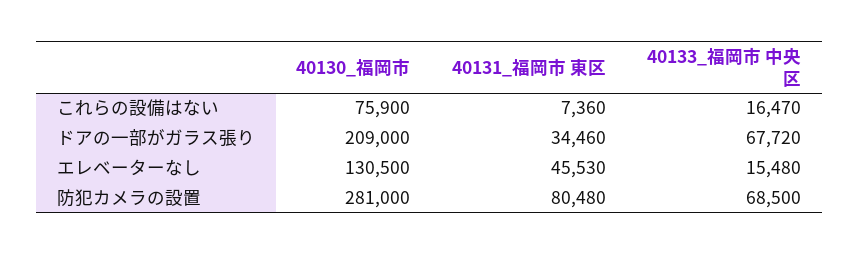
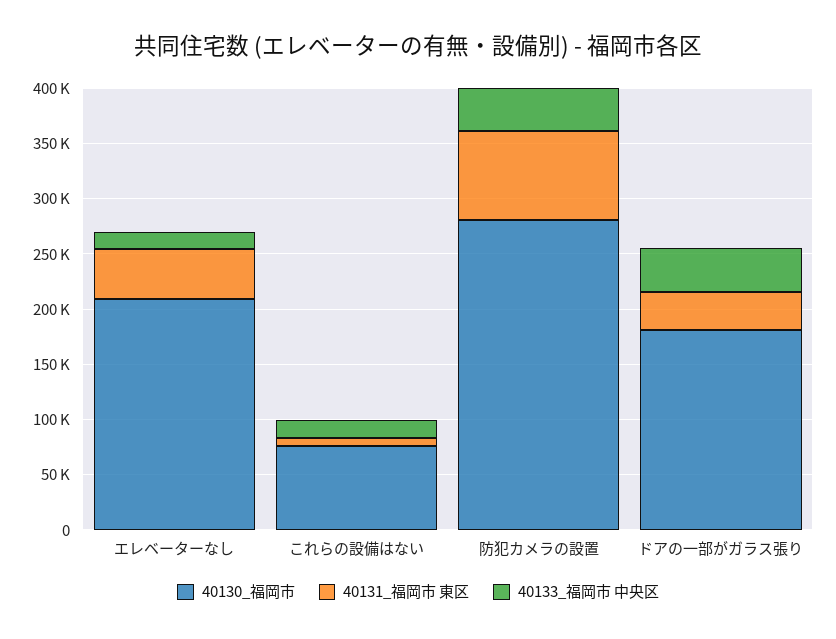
  {
    "40130_福岡市": {
      "これらの設備はない": 75900,
-     "ドアの一部がガラス張り": 209000,
+     "ドアの一部がガラス張り": 180000,
-     "エレベーターなし": 130500,
+     "エレベーターなし": 210000,
      "防犯カメラの設置": 281000
    },
    "40131_福岡市 東区": {
      "これらの設備はない": 7360,
      "ドアの一部がガラス張り": 34460,
      "エレベーターなし": 45530,
      "防犯カメラの設置": 80480
    },
    "40133_福岡市 中央区": {
      "これらの設備はない": 16470,
-     "ドアの一部がガラス張り": 67720,
+     "ドアの一部がガラス張り": 40000,
      "エレベーターなし": 15480,
-     "防犯カメラの設置": 68500
+     "防犯カメラの設置": 40000
    }
  }

